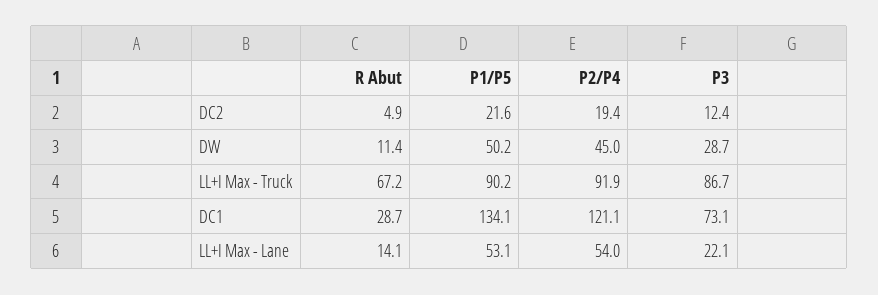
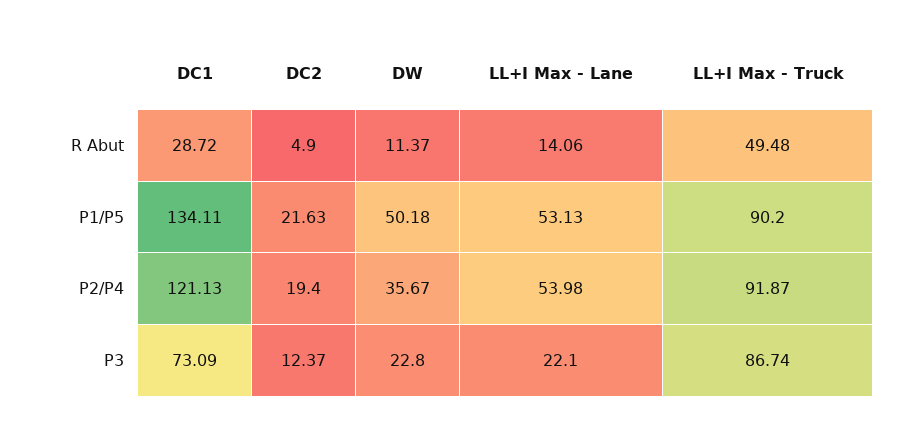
  {
    "R Abut": {
      "DC2": 4.9,
      "DW": 11.37,
-     "LL+I Max - Truck": 67.2,
+     "LL+I Max - Truck": 49.48,
      "DC1": 28.72,
      "LL+I Max - Lane": 14.06
    },
    "P1/P5": {
      "DC2": 21.63,
      "DW": 50.18,
      "LL+I Max - Truck": 90.2,
      "DC1": 134.11,
      "LL+I Max - Lane": 53.13
    },
    "P2/P4": {
      "DC2": 19.4,
-     "DW": 45,
+     "DW": 35.67,
      "LL+I Max - Truck": 91.87,
      "DC1": 121.13,
      "LL+I Max - Lane": 53.98
    },
    "P3": {
      "DC2": 12.37,
-     "DW": 28.7,
+     "DW": 22.8,
      "LL+I Max - Truck": 86.74,
      "DC1": 73.09,
      "LL+I Max - Lane": 22.1
    }
  }

